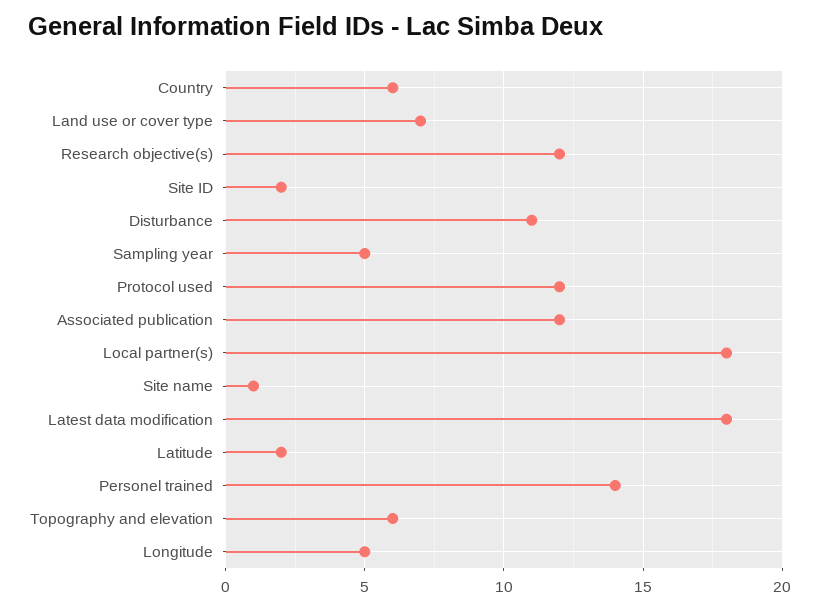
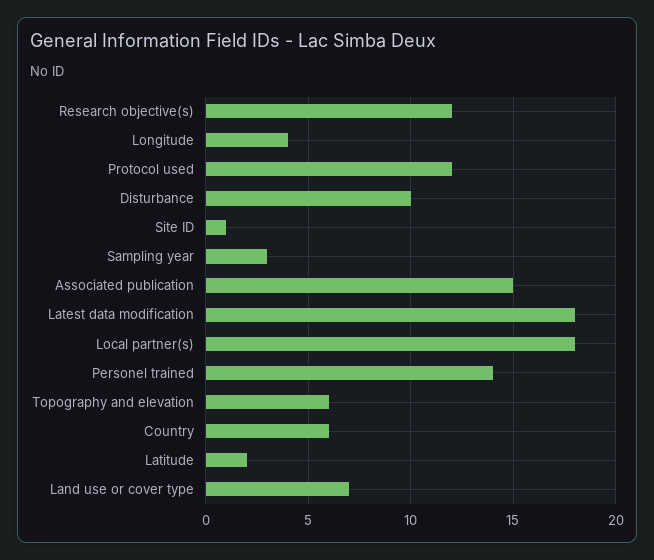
  {
    "Country": 6,
    "Land use or cover type": 7,
    "Research objective(s)": 12,
-   "Site ID": 2,
+   "Site ID": 1,
-   "Disturbance": 11,
+   "Disturbance": 10,
-   "Sampling year": 5,
+   "Sampling year": 3,
    "Protocol used": 12,
-   "Associated publication": 12,
+   "Associated publication": 15,
    "Local partner(s)": 18,
-   "Site name": 1,
    "Latest data modification": 18,
    "Latitude": 2,
    "Personel trained": 14,
    "Topography and elevation": 6,
-   "Longitude": 5
+   "Longitude": 4
  }

